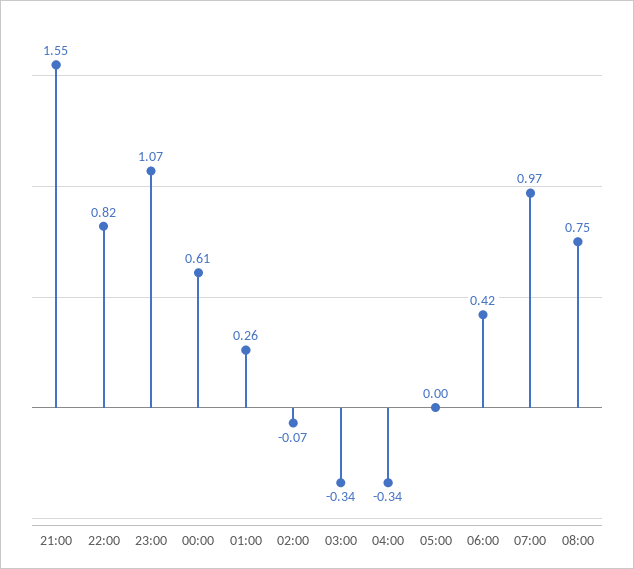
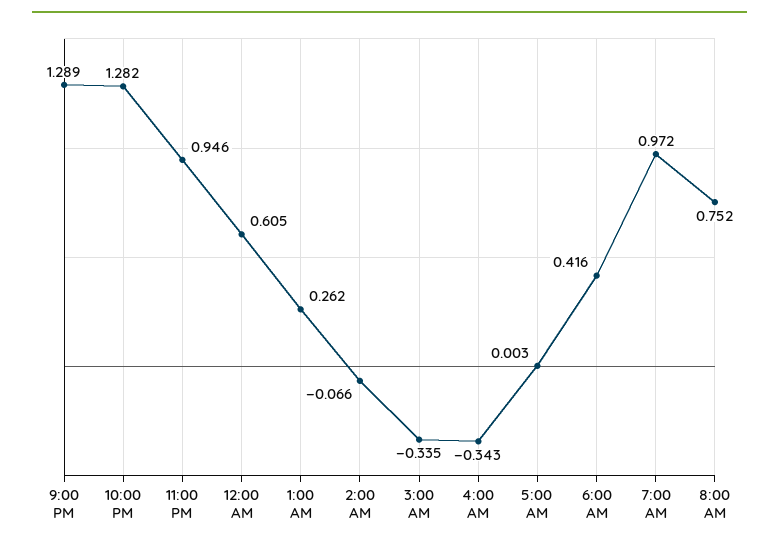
  {
-   "21:00": 1.55,
+   "21:00": 1.289,
-   "22:00": 0.82,
+   "22:00": 1.282,
-   "23:00": 1.07,
+   "23:00": 0.946,
    "00:00": 0.605,
    "01:00": 0.262,
    "02:00": -0.066,
    "03:00": -0.335,
    "04:00": -0.343,
    "05:00": 0.003,
    "06:00": 0.416,
    "07:00": 0.972,
    "08:00": 0.752
  }

